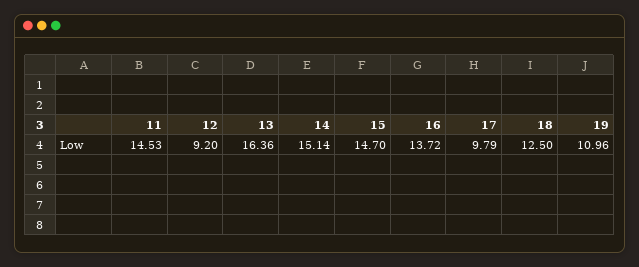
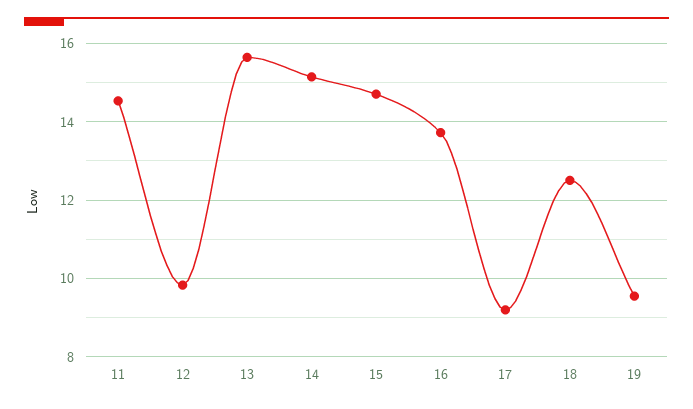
  {
    "11": 14.53,
-   "12": 9.2,
+   "12": 9.8,
-   "13": 16.36,
+   "13": 15.6,
    "14": 15.14,
    "15": 14.7,
    "16": 13.72,
-   "17": 9.79,
+   "17": 9.2,
    "18": 12.5,
-   "19": 10.96
+   "19": 9.6
  }

